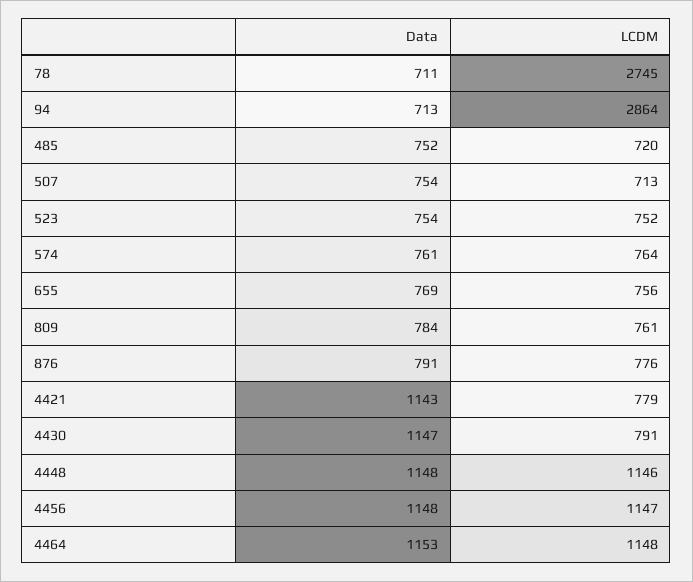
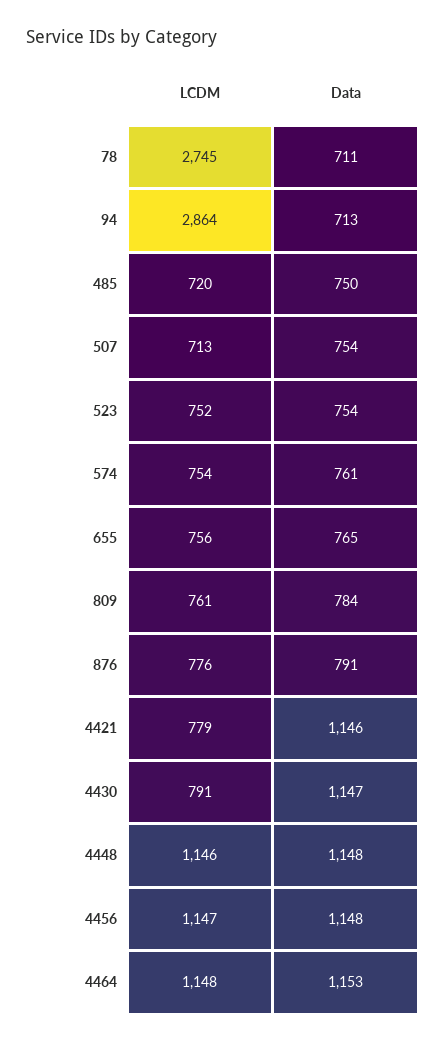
  {
    "Data": {
      "78": 711,
      "94": 713,
-     "485": 752,
+     "485": 750,
      "507": 754,
      "523": 754,
      "574": 761,
-     "655": 769,
+     "655": 765,
      "809": 784,
      "876": 791,
-     "4421": 1143,
+     "4421": 1146,
      "4430": 1147,
      "4448": 1148,
      "4456": 1148,
      "4464": 1153
    },
    "LCDM": {
      "78": 2745,
      "94": 2864,
      "485": 720,
      "507": 713,
      "523": 752,
-     "574": 764,
+     "574": 754,
      "655": 756,
      "809": 761,
      "876": 776,
      "4421": 779,
      "4430": 791,
      "4448": 1146,
      "4456": 1147,
      "4464": 1148
    }
  }

